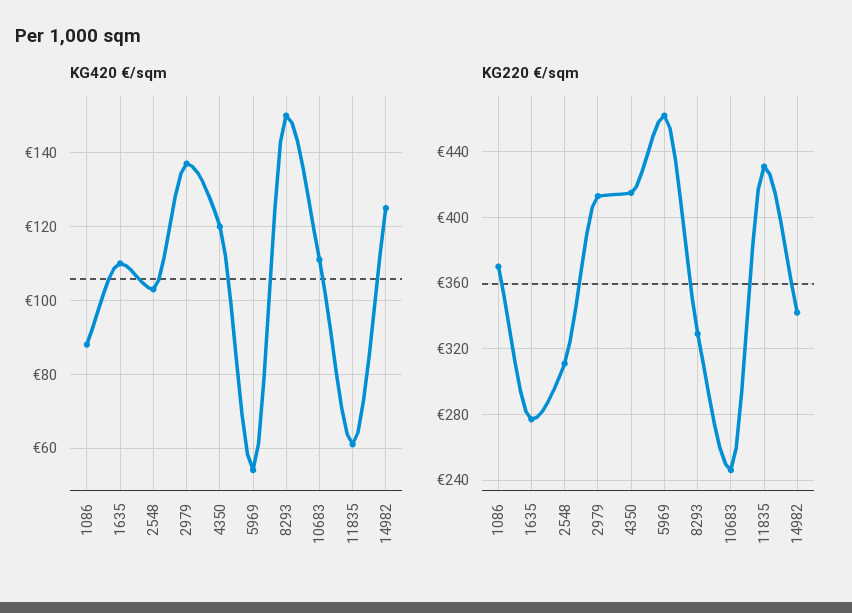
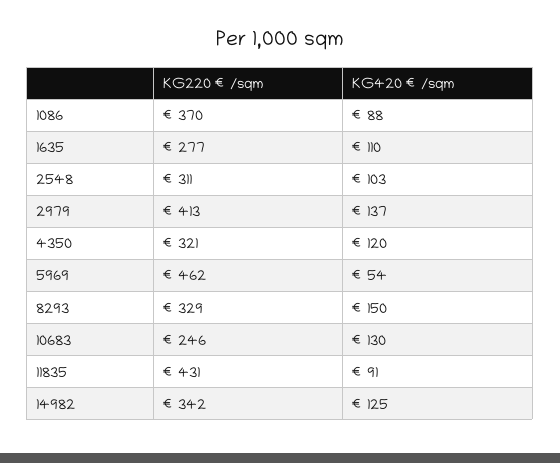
  {
    "KG420 €/sqm": {
      "1086": 88,
      "1635": 110,
      "2548": 103,
      "2979": 137,
      "4350": 120,
      "5969": 54,
      "8293": 150,
-     "10683": 110,
+     "10683": 130,
-     "11835": 60,
+     "11835": 91,
      "14982": 125
    },
    "KG220 €/sqm": {
      "1086": 370,
      "1635": 277,
      "2548": 311,
      "2979": 413,
-     "4350": 415,
+     "4350": 321,
      "5969": 462,
      "8293": 329,
      "10683": 246,
      "11835": 431,
      "14982": 342
    }
  }

